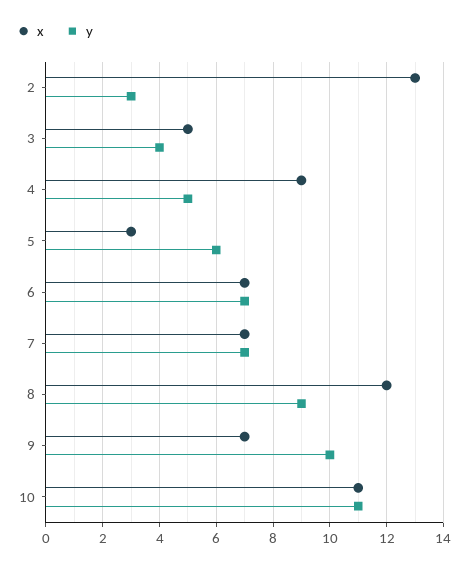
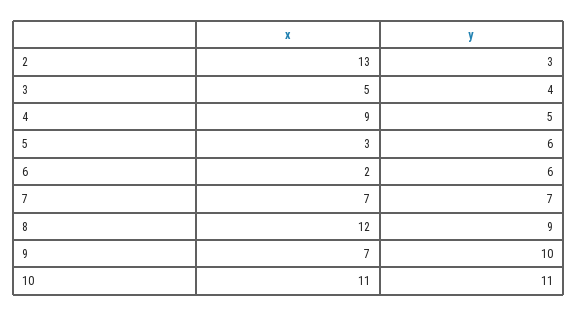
  {
    "x": {
      "2": 13,
      "3": 5,
      "4": 9,
      "5": 3,
-     "6": 7,
+     "6": 2,
      "7": 7,
      "8": 12,
      "9": 7,
      "10": 11
    },
    "y": {
      "2": 3,
      "3": 4,
      "4": 5,
      "5": 6,
-     "6": 7,
+     "6": 6,
      "7": 7,
      "8": 9,
      "9": 10,
      "10": 11
    }
  }

